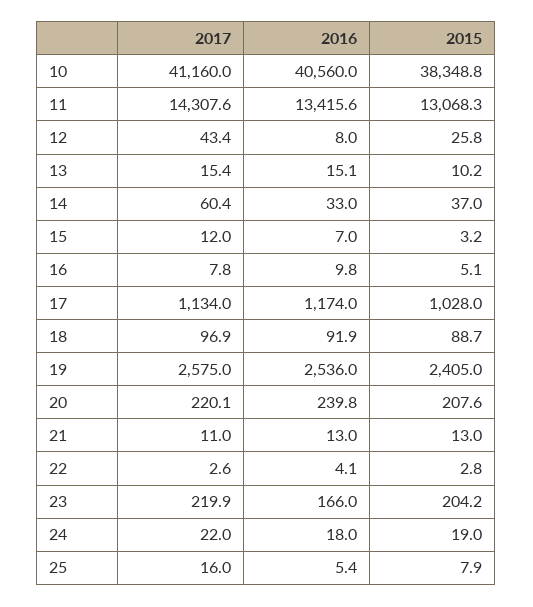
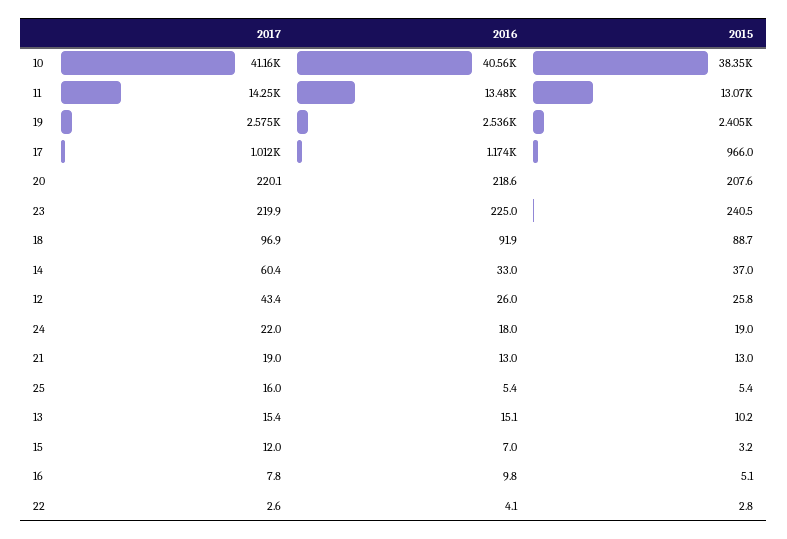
  {
    "2017": {
      "10": 41160,
-     "11": 14307.6,
+     "11": 14250,
      "12": 43.4,
      "13": 15.4,
      "14": 60.4,
      "15": 12,
      "16": 7.8,
-     "17": 1134,
+     "17": 1012,
      "18": 96.9,
      "19": 2575,
      "20": 220.1,
-     "21": 11,
+     "21": 19,
      "22": 2.6,
      "23": 219.9,
      "24": 22,
      "25": 16
    },
    "2016": {
      "10": 40560,
-     "11": 13415.6,
+     "11": 13480,
-     "12": 8,
+     "12": 26,
      "13": 15.1,
      "14": 33,
      "15": 7,
      "16": 9.8,
      "17": 1174,
      "18": 91.9,
      "19": 2536,
-     "20": 239.8,
+     "20": 218.6,
      "21": 13,
      "22": 4.1,
-     "23": 166,
+     "23": 225,
      "24": 18,
      "25": 5.4
    },
    "2015": {
      "10": 38348.8,
      "11": 13068.3,
      "12": 25.8,
      "13": 10.2,
      "14": 37,
      "15": 3.2,
      "16": 5.1,
-     "17": 1028,
+     "17": 966,
      "18": 88.7,
      "19": 2405,
      "20": 207.6,
      "21": 13,
      "22": 2.8,
-     "23": 204.2,
+     "23": 240.5,
      "24": 19,
-     "25": 7.9
+     "25": 5.4
    }
  }

